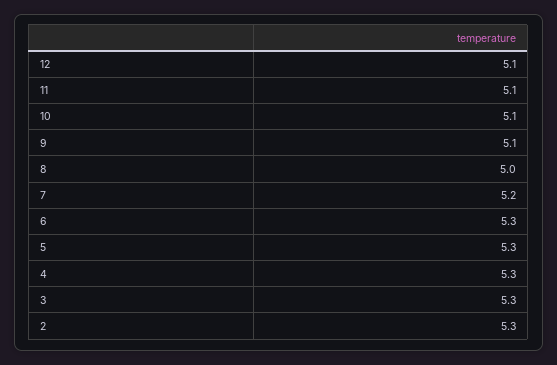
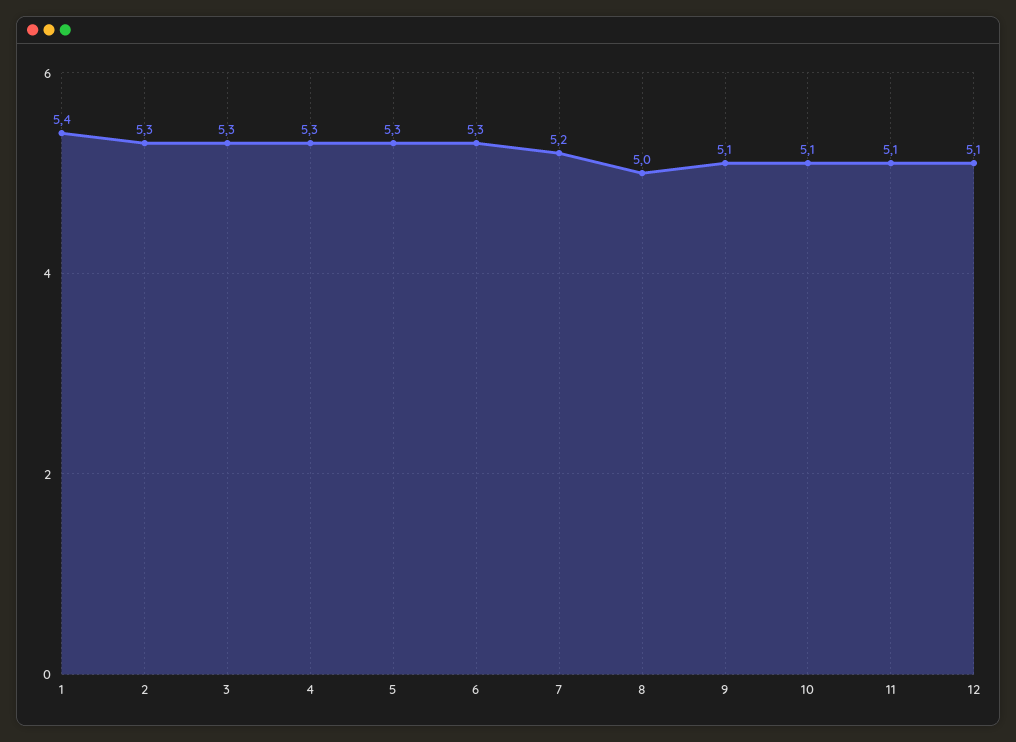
  {
    "12": 5.1,
    "11": 5.1,
    "10": 5.1,
    "9": 5.1,
    "8": 5,
    "7": 5.2,
    "6": 5.3,
    "5": 5.3,
    "4": 5.3,
    "3": 5.3,
-   "2": 5.3
+   "2": 5.3,
+   "1": 5.4
  }

